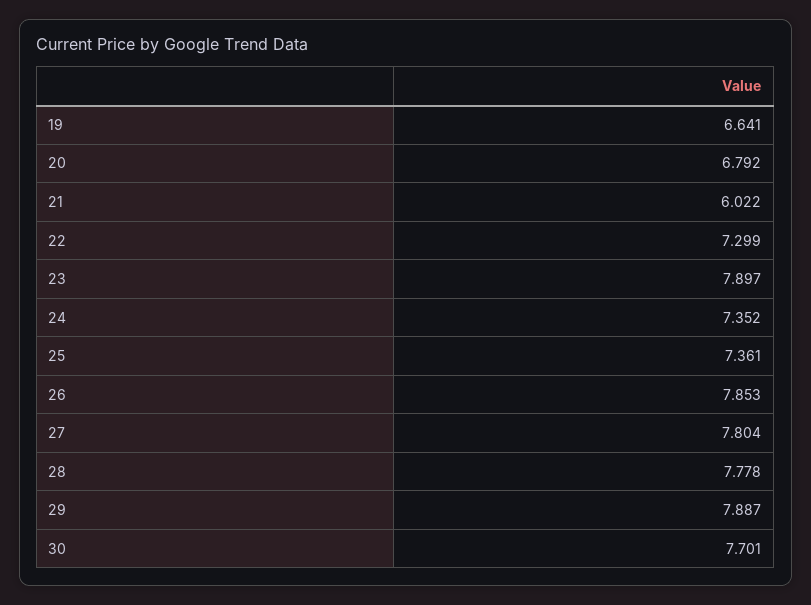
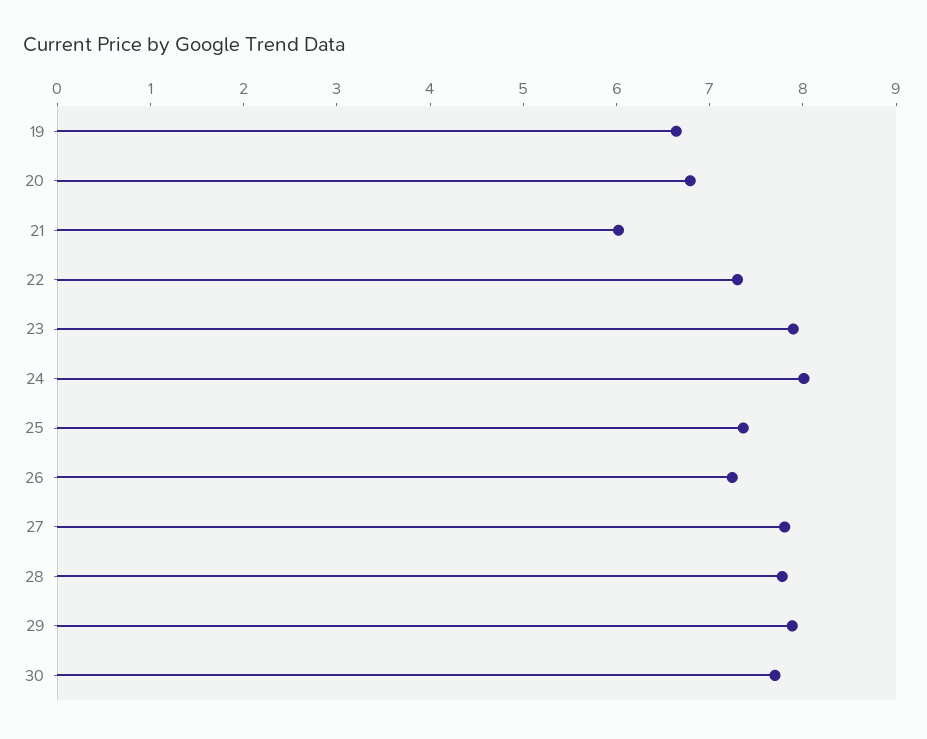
  {
    "19": 6.641,
    "20": 6.792,
    "21": 6.022,
    "22": 7.299,
    "23": 7.897,
-   "24": 7.352,
+   "24": 8,
    "25": 7.361,
-   "26": 7.853,
+   "26": 7.2,
    "27": 7.804,
    "28": 7.778,
    "29": 7.887,
    "30": 7.701
  }

